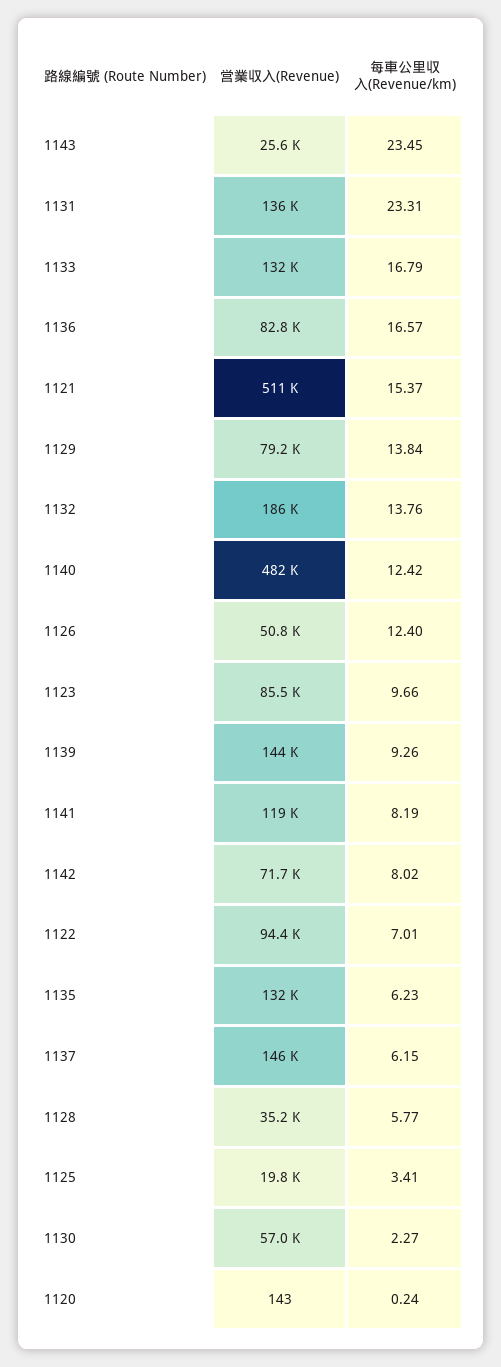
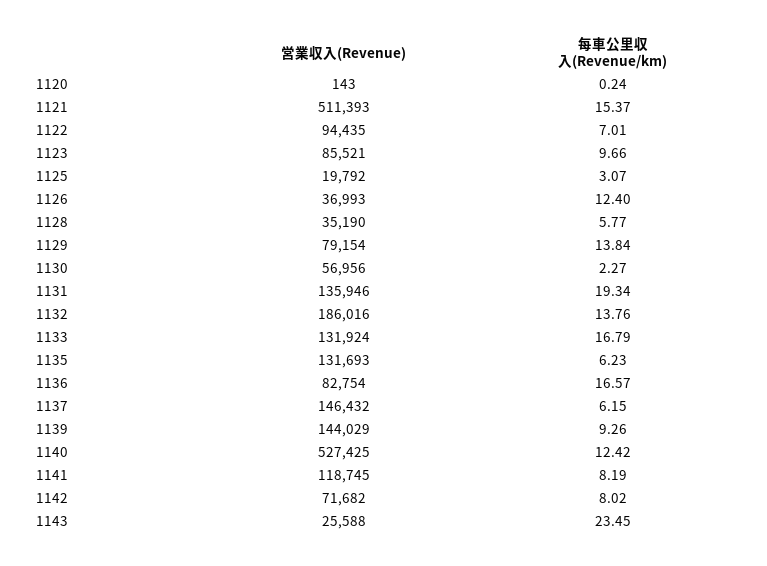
  {
    "営業収入(Revenue)": {
      "1143": 25588,
      "1131": 135946,
      "1133": 131924,
      "1136": 82754,
      "1121": 511393,
      "1129": 79154,
      "1132": 186016,
-     "1140": 482000,
+     "1140": 527425,
-     "1126": 50800,
+     "1126": 36993,
      "1123": 85521,
      "1139": 144029,
      "1141": 118745,
      "1142": 71682,
      "1122": 94435,
      "1135": 131693,
      "1137": 146432,
      "1128": 35190,
      "1125": 19792,
      "1130": 56956,
      "1120": 143
    },
    "每車公里収入(Revenue/km)": {
      "1143": 23.45,
-     "1131": 23.31,
+     "1131": 19.34,
      "1133": 16.79,
      "1136": 16.57,
      "1121": 15.37,
      "1129": 13.84,
      "1132": 13.76,
      "1140": 12.42,
      "1126": 12.4,
      "1123": 9.66,
      "1139": 9.26,
      "1141": 8.19,
      "1142": 8.02,
      "1122": 7.01,
      "1135": 6.23,
      "1137": 6.15,
      "1128": 5.77,
-     "1125": 3.41,
+     "1125": 3.07,
      "1130": 2.27,
      "1120": 0.24
    }
  }

